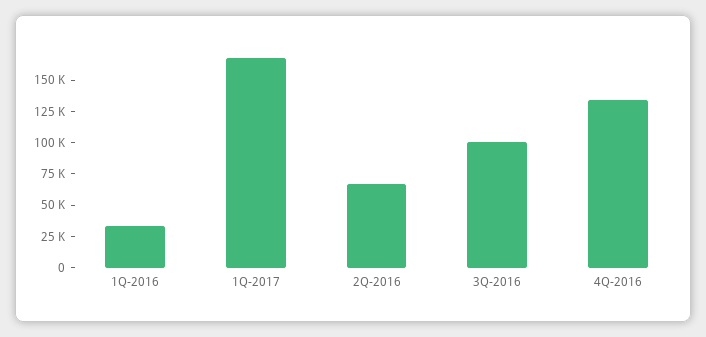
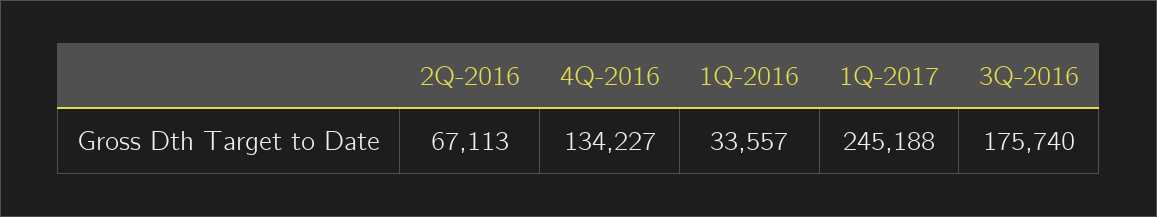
  {
    "1Q-2016": 33557,
-   "1Q-2017": 175000,
+   "1Q-2017": 245188,
    "2Q-2016": 67113,
-   "3Q-2016": 100000,
+   "3Q-2016": 175740,
    "4Q-2016": 134227
  }

